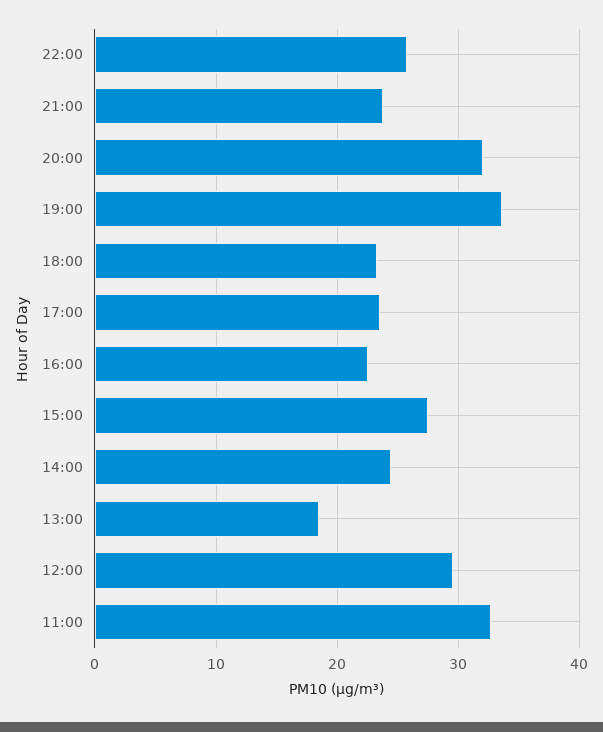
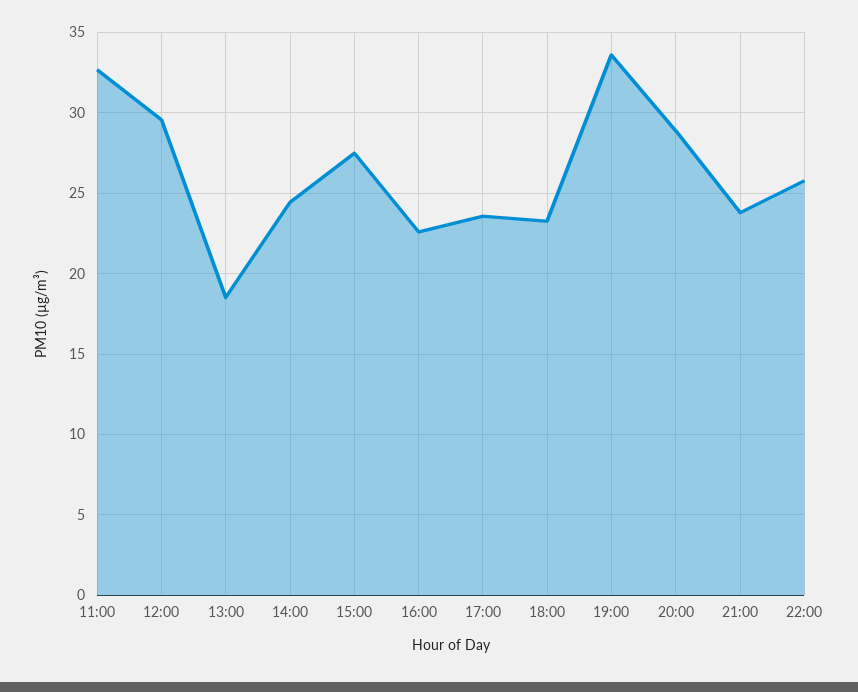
  {
    "22:00": 26,
    "21:00": 24,
-   "20:00": 32,
+   "20:00": 29,
    "19:00": 33.5,
    "18:00": 23.5,
    "17:00": 23.5,
    "16:00": 22.5,
    "15:00": 27.5,
    "14:00": 24.5,
    "13:00": 18.5,
    "12:00": 29.5,
    "11:00": 32.5
  }

